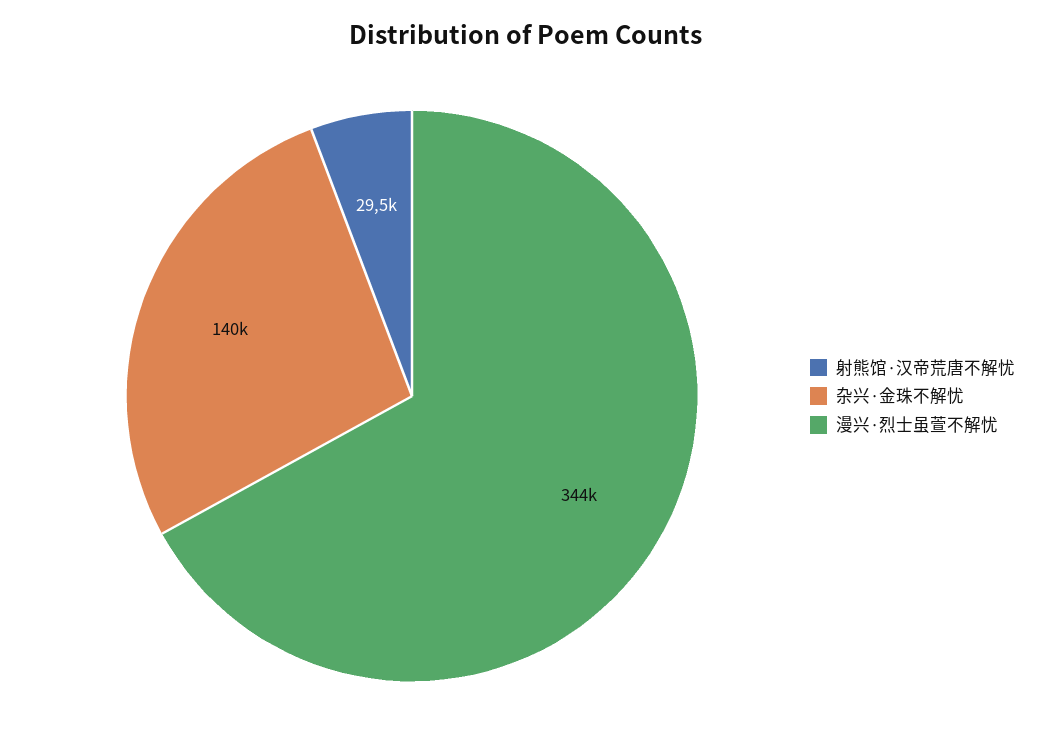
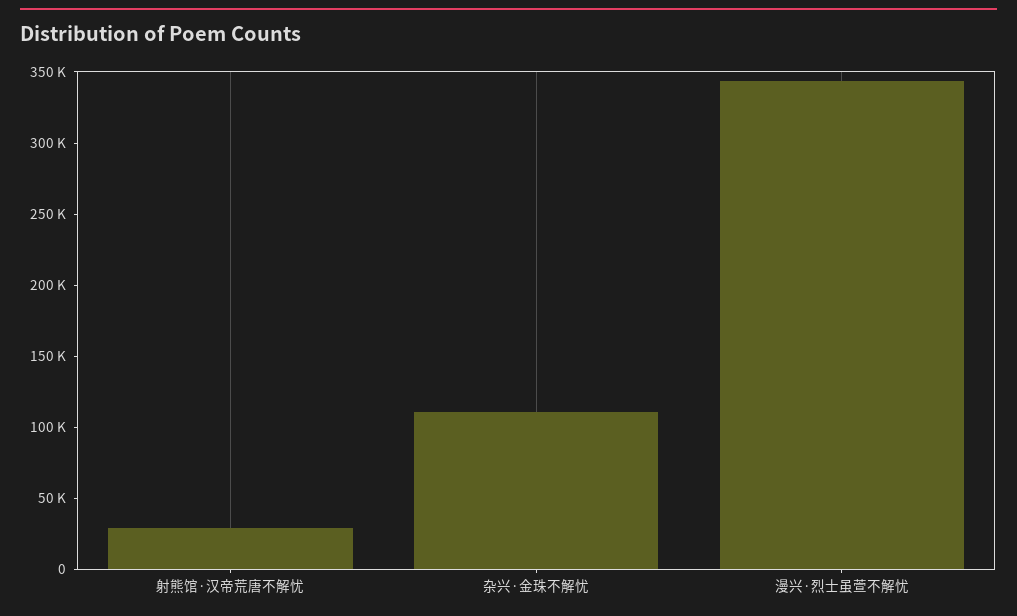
  {
    "射熊馆·汉帝荒唐不解忧": 29500,
-   "杂兴·金珠不解忧": 140000,
+   "杂兴·金珠不解忧": 110000,
    "漫兴·烈士虽萱不解忧": 344000
  }

